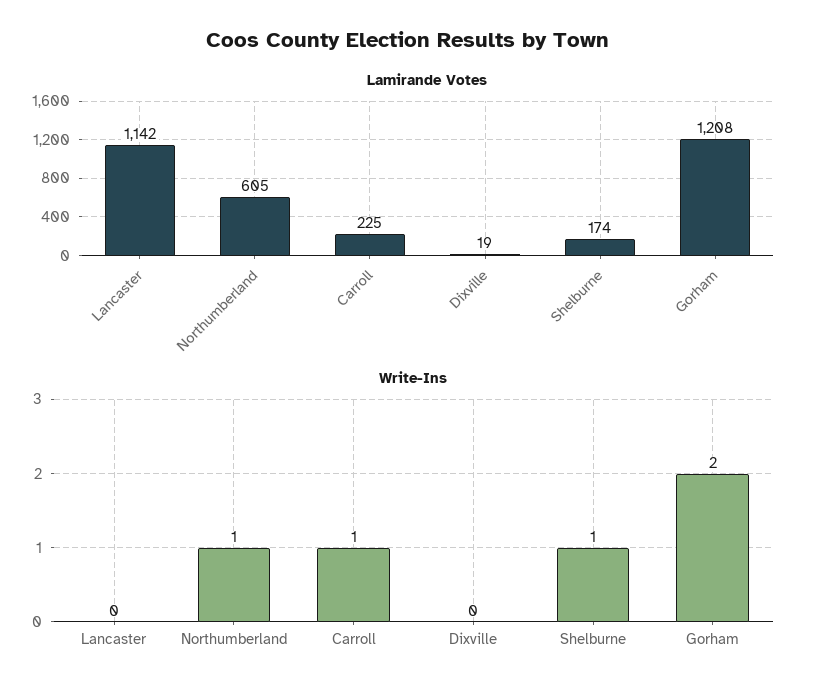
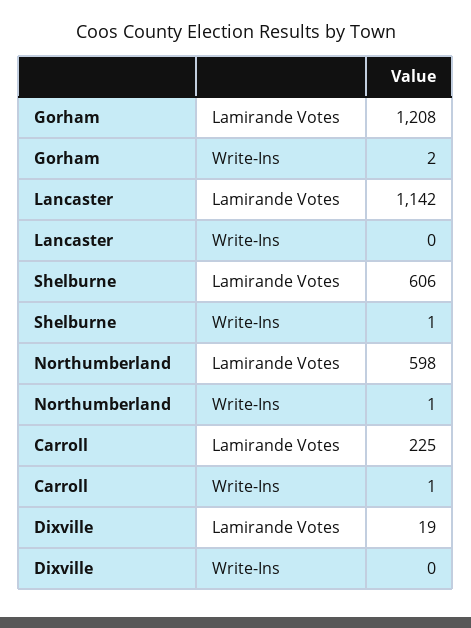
  {
    "Lamirande Votes": {
      "Lancaster": 1142,
-     "Northumberland": 605,
+     "Northumberland": 598,
      "Carroll": 225,
      "Dixville": 19,
-     "Shelburne": 174,
+     "Shelburne": 606,
      "Gorham": 1208
    },
    "Write-Ins": {
      "Lancaster": 0,
      "Northumberland": 1,
      "Carroll": 1,
      "Dixville": 0,
      "Shelburne": 1,
      "Gorham": 2
    }
  }

